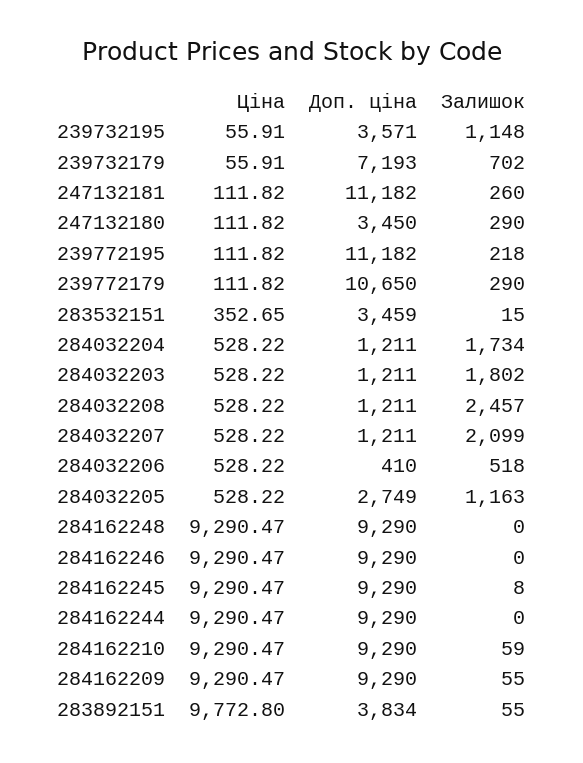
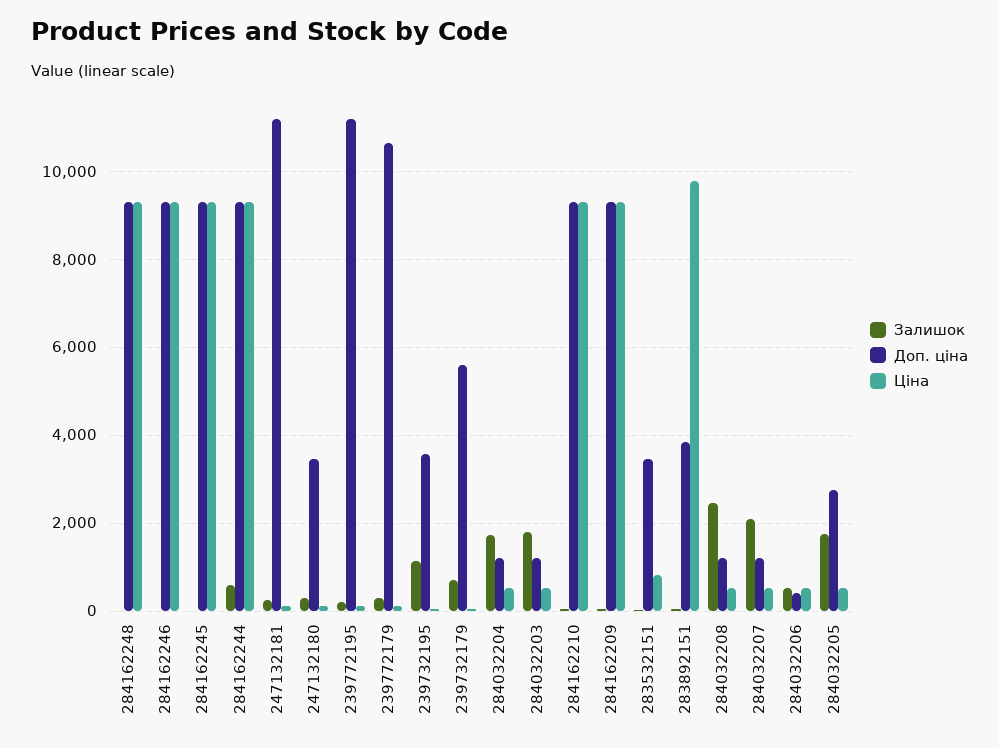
  {
    "Ціна": {
      "239732195": 55.91,
      "239732179": 55.91,
      "247132181": 111.82,
      "247132180": 111.82,
      "239772195": 111.82,
      "239772179": 111.82,
-     "283532151": 352.65,
+     "283532151": 800,
      "284032204": 528.22,
      "284032203": 528.22,
      "284032208": 528.22,
      "284032207": 528.22,
      "284032206": 528.22,
      "284032205": 528.22,
      "284162248": 9290.47,
      "284162246": 9290.47,
      "284162245": 9290.47,
      "284162244": 9290.47,
      "284162210": 9290.47,
      "284162209": 9290.47,
      "283892151": 9772.8
    },
    "Доп. ціна": {
      "239732195": 3571,
-     "239732179": 7193,
+     "239732179": 5600,
      "247132181": 11182,
      "247132180": 3450,
      "239772195": 11182,
      "239772179": 10650,
      "283532151": 3459,
      "284032204": 1211,
      "284032203": 1211,
      "284032208": 1211,
      "284032207": 1211,
      "284032206": 410,
      "284032205": 2749,
      "284162248": 9290,
      "284162246": 9290,
      "284162245": 9290,
      "284162244": 9290,
      "284162210": 9290,
      "284162209": 9290,
      "283892151": 3834
    },
    "Залишок": {
      "239732195": 1148,
      "239732179": 702,
      "247132181": 260,
      "247132180": 290,
      "239772195": 218,
      "239772179": 290,
      "283532151": 15,
      "284032204": 1734,
      "284032203": 1802,
      "284032208": 2457,
      "284032207": 2099,
      "284032206": 518,
-     "284032205": 1163,
+     "284032205": 1800,
      "284162248": 0,
      "284162246": 0,
      "284162245": 8,
-     "284162244": 0,
+     "284162244": 600,
      "284162210": 59,
      "284162209": 55,
      "283892151": 55
    }
  }

